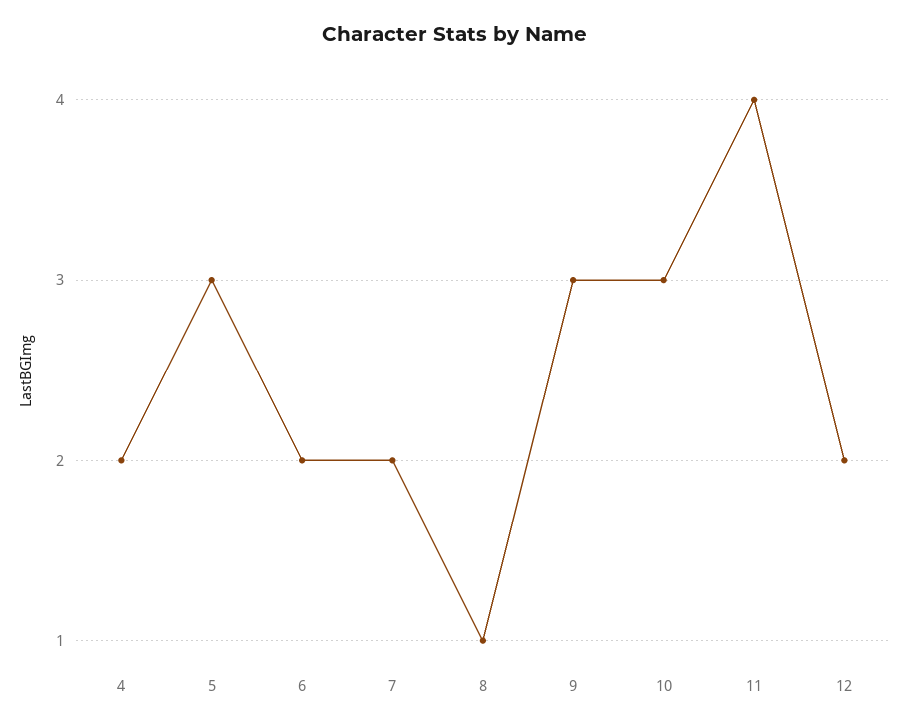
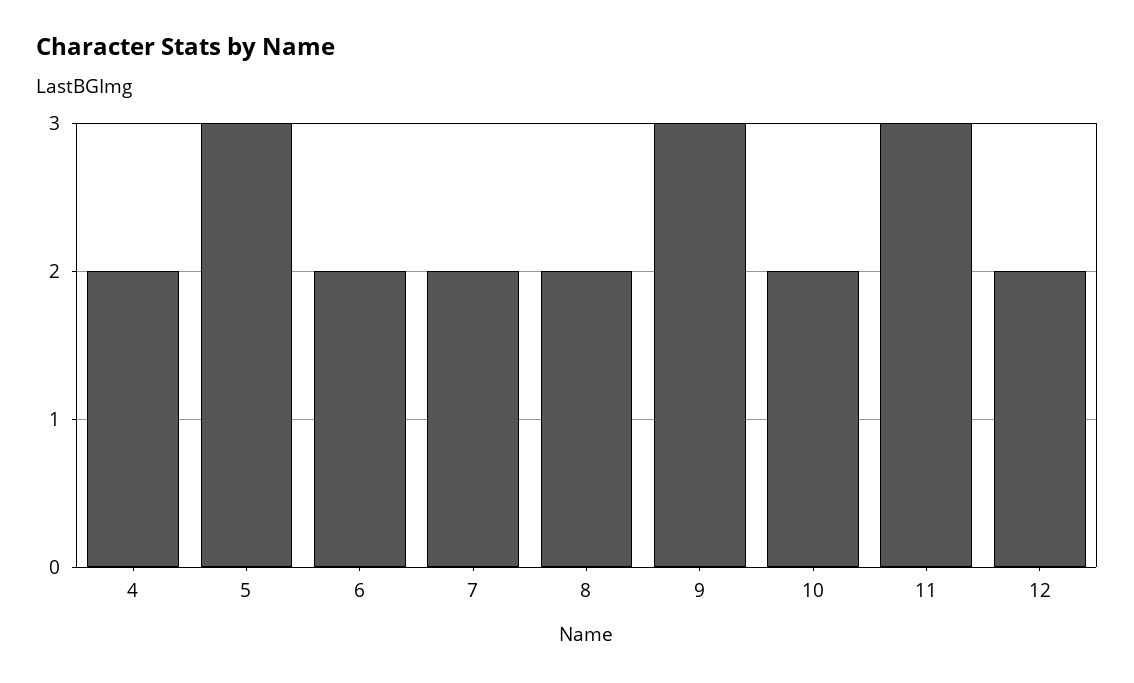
  {
    "4": 2,
    "5": 3,
    "6": 2,
    "7": 2,
-   "8": 1,
+   "8": 2,
    "9": 3,
-   "10": 3,
+   "10": 2,
-   "11": 4,
+   "11": 3,
    "12": 2
  }

